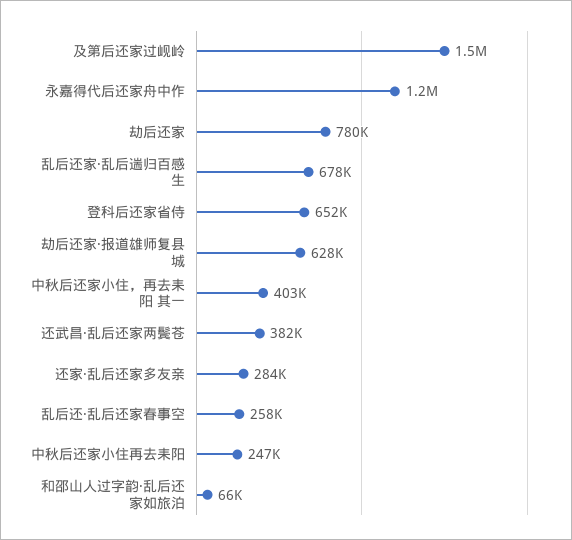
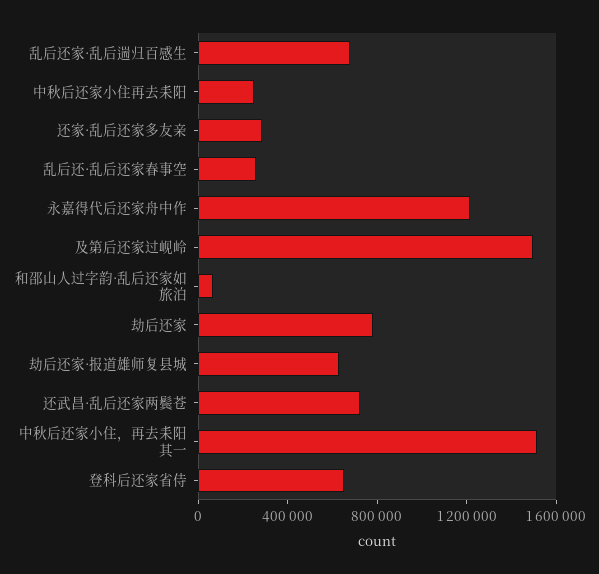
  {
    "及第后还家过岘岭": 1500000,
    "永嘉得代后还家舟中作": 1200000,
    "劫后还家": 780000,
    "乱后还家·乱后遄归百感生": 678000,
    "登科后还家省侍": 652000,
    "劫后还家·报道雄师复县城": 628000,
-   "中秋后还家小住，再去耒阳 其一": 403000,
+   "中秋后还家小住，再去耒阳 其一": 1500000,
-   "还武昌·乱后还家两鬓苍": 382000,
+   "还武昌·乱后还家两鬓苍": 700000,
    "还家·乱后还家多友亲": 284000,
    "乱后还·乱后还家春事空": 258000,
    "中秋后还家小住再去耒阳": 247000,
    "和邵山人过字韵·乱后还家如旅泊": 66000
  }

